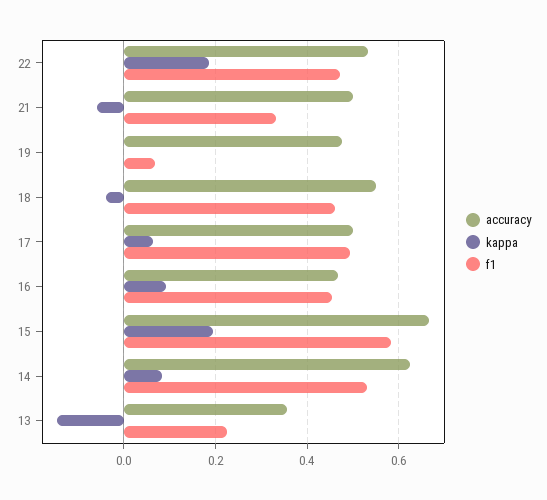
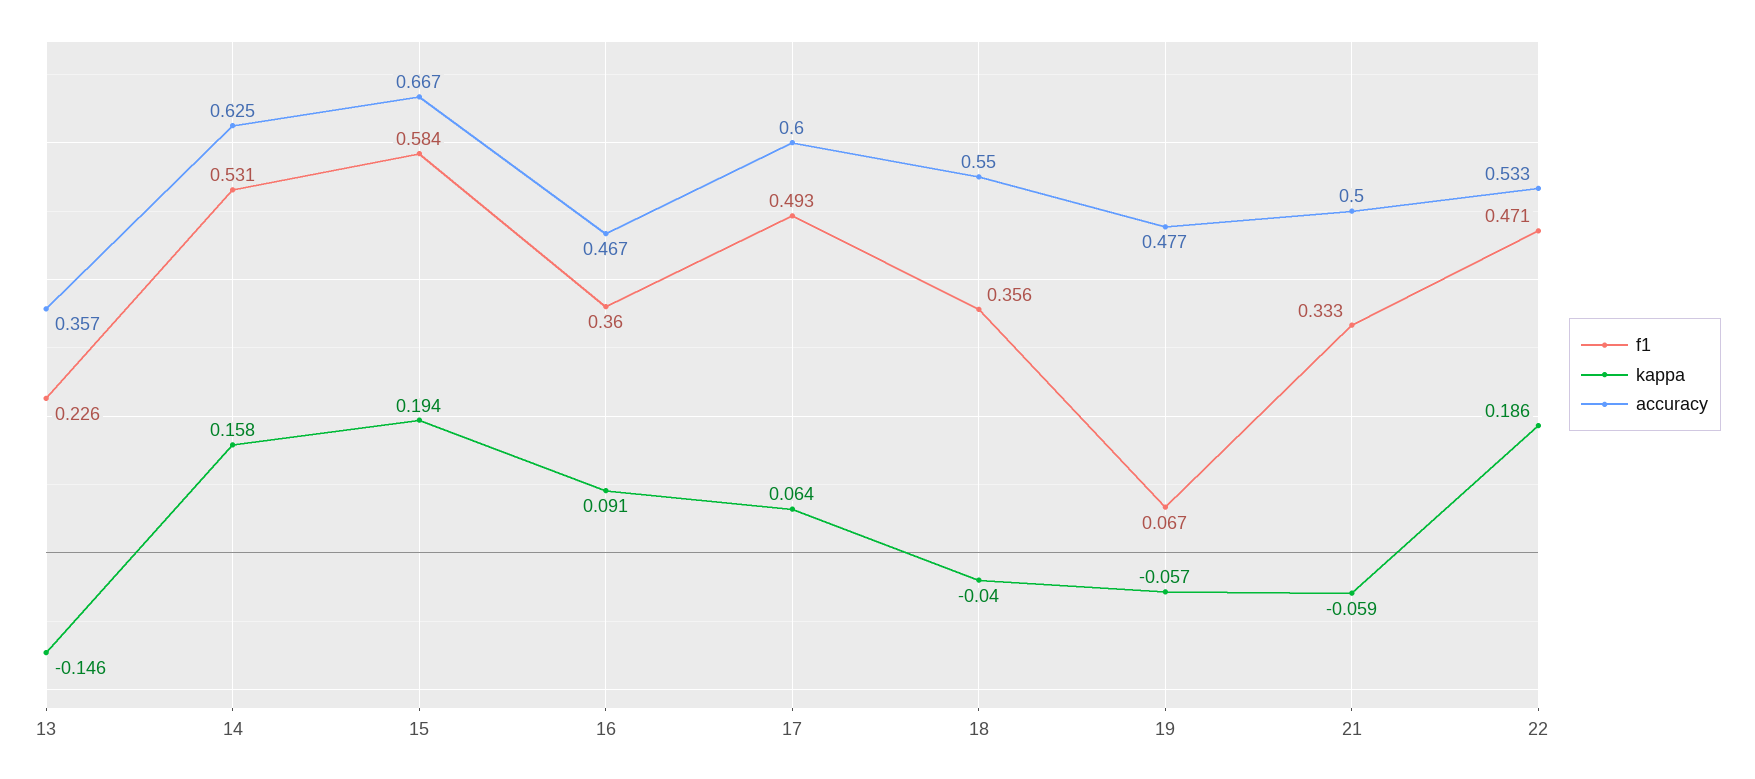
  {
    "accuracy": {
      "22": 0.533,
      "21": 0.5,
      "19": 0.477,
      "18": 0.55,
-     "17": 0.5,
+     "17": 0.6,
      "16": 0.467,
      "15": 0.667,
      "14": 0.625,
      "13": 0.357
    },
    "kappa": {
      "22": 0.186,
      "21": -0.059,
-     "19": 0,
+     "19": -0.057,
      "18": -0.04,
      "17": 0.064,
      "16": 0.091,
      "15": 0.194,
-     "14": 0.08,
+     "14": 0.158,
      "13": -0.146
    },
    "f1": {
      "22": 0.471,
      "21": 0.333,
      "19": 0.067,
-     "18": 0.46,
+     "18": 0.356,
      "17": 0.493,
-     "16": 0.46,
+     "16": 0.36,
      "15": 0.584,
      "14": 0.531,
      "13": 0.226
    }
  }

